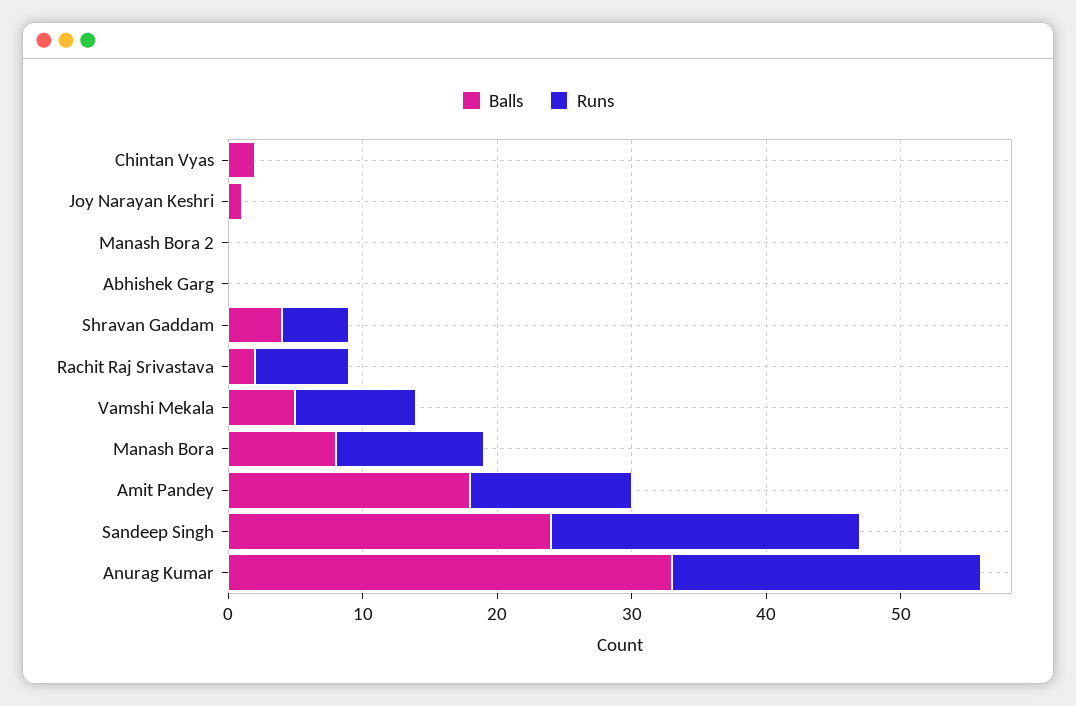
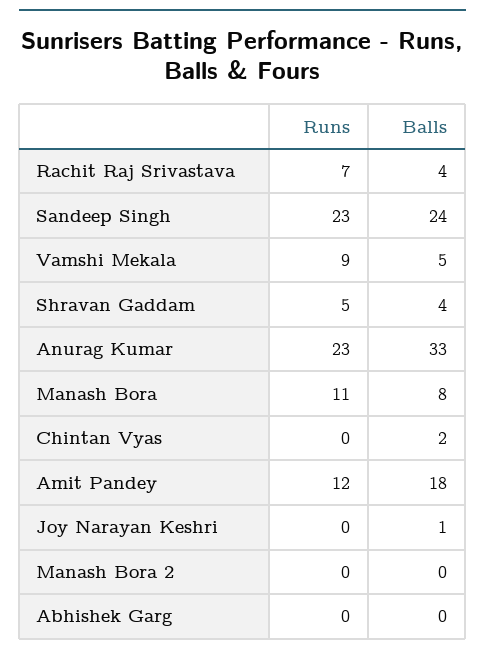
  {
    "Balls": {
      "Chintan Vyas": 2,
      "Joy Narayan Keshri": 1,
      "Manash Bora 2": 0,
      "Abhishek Garg": 0,
      "Shravan Gaddam": 4,
-     "Rachit Raj Srivastava": 2,
+     "Rachit Raj Srivastava": 4,
      "Vamshi Mekala": 5,
      "Manash Bora": 8,
      "Amit Pandey": 18,
      "Sandeep Singh": 24,
      "Anurag Kumar": 33
    },
    "Runs": {
      "Chintan Vyas": 0,
      "Joy Narayan Keshri": 0,
      "Manash Bora 2": 0,
      "Abhishek Garg": 0,
      "Shravan Gaddam": 5,
      "Rachit Raj Srivastava": 7,
      "Vamshi Mekala": 9,
      "Manash Bora": 11,
      "Amit Pandey": 12,
      "Sandeep Singh": 23,
      "Anurag Kumar": 23
    }
  }

